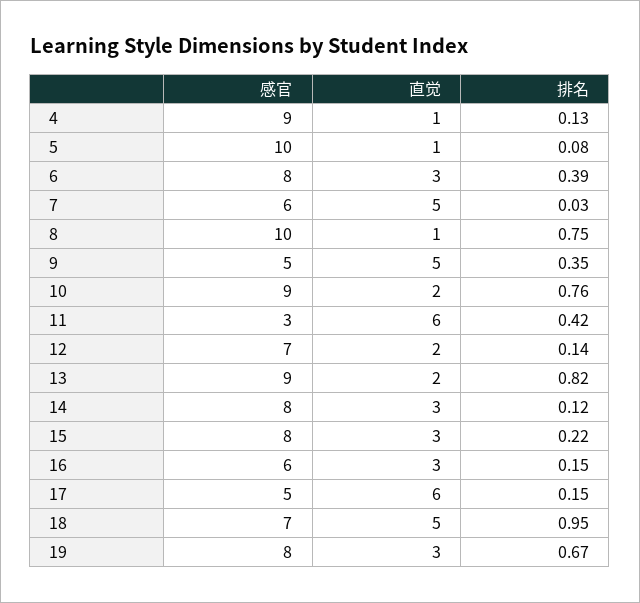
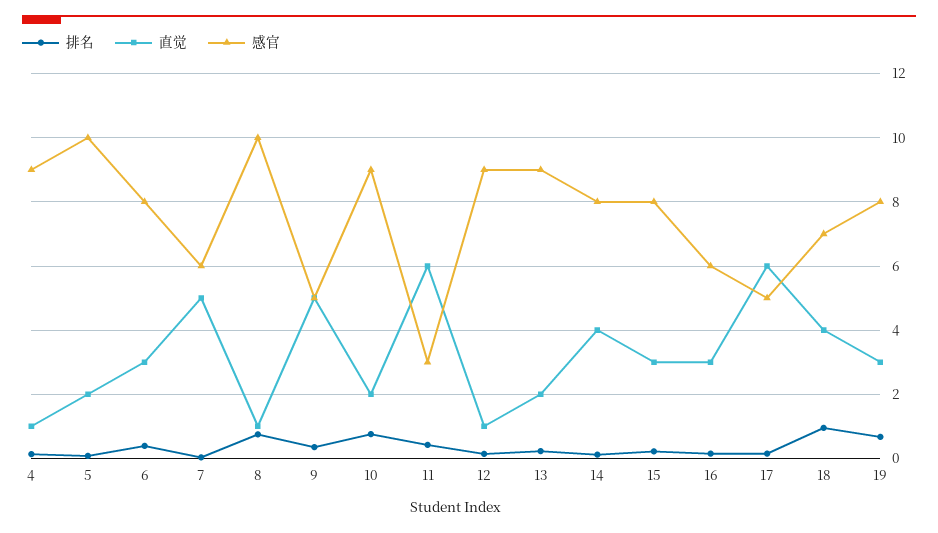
  {
    "感官": {
      "4": 9,
      "5": 10,
      "6": 8,
      "7": 6,
      "8": 10,
      "9": 5,
      "10": 9,
      "11": 3,
-     "12": 7,
+     "12": 9,
      "13": 9,
      "14": 8,
      "15": 8,
      "16": 6,
      "17": 5,
      "18": 7,
      "19": 8
    },
    "直觉": {
      "4": 1,
-     "5": 1,
+     "5": 2,
      "6": 3,
      "7": 5,
      "8": 1,
      "9": 5,
      "10": 2,
      "11": 6,
-     "12": 2,
+     "12": 1,
      "13": 2,
-     "14": 3,
+     "14": 4,
      "15": 3,
      "16": 3,
      "17": 6,
-     "18": 5,
+     "18": 4,
      "19": 3
    },
    "排名": {
      "4": 0.13,
      "5": 0.08,
      "6": 0.39,
      "7": 0.03,
      "8": 0.75,
      "9": 0.35,
      "10": 0.76,
      "11": 0.42,
      "12": 0.14,
-     "13": 0.82,
+     "13": 0.2,
      "14": 0.12,
      "15": 0.22,
      "16": 0.15,
      "17": 0.15,
      "18": 0.95,
      "19": 0.67
    }
  }

